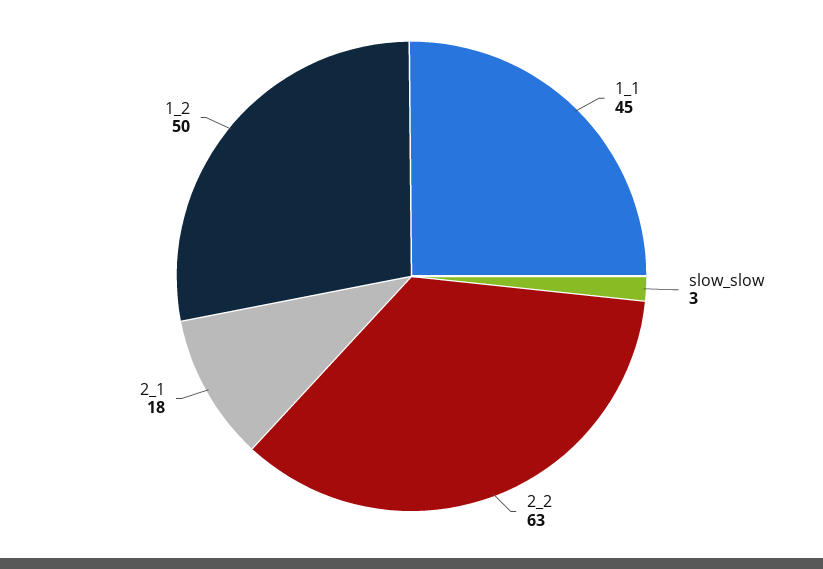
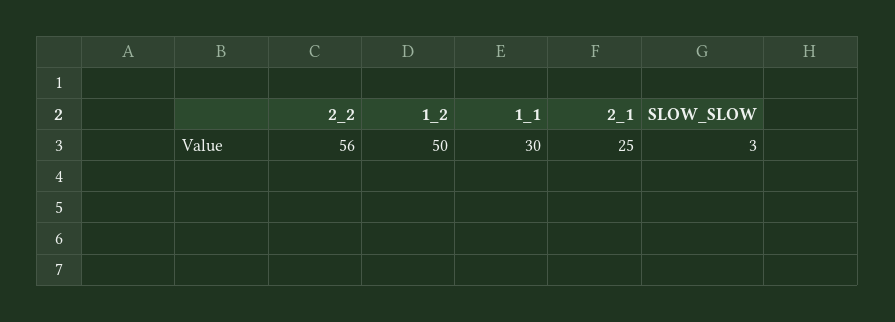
  {
-   "1_1": 45,
+   "1_1": 30,
    "slow_slow": 3,
-   "2_2": 63,
+   "2_2": 56,
-   "2_1": 18,
+   "2_1": 25,
    "1_2": 50
  }

